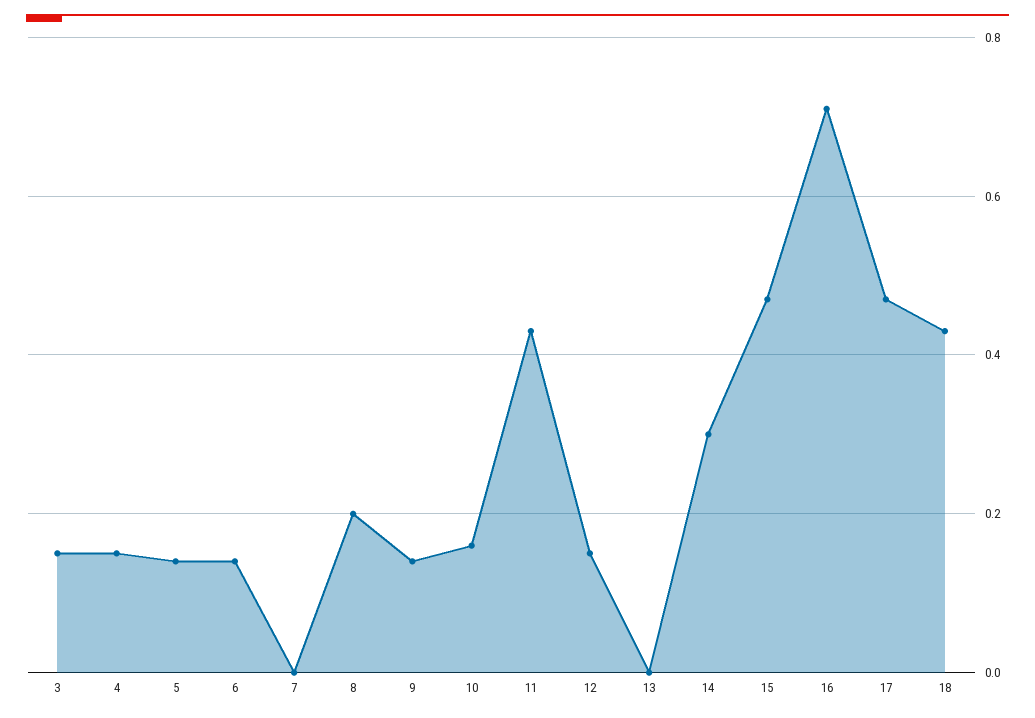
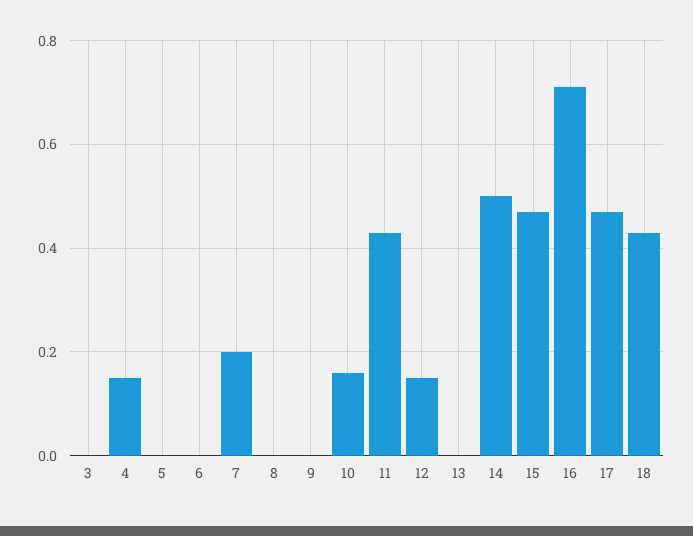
  {
-   "3": 0.15,
+   "3": 0,
    "4": 0.15,
-   "5": 0.15,
+   "5": 0,
-   "6": 0.15,
+   "6": 0,
-   "7": 0,
+   "7": 0.2,
-   "8": 0.2,
+   "8": 0,
-   "9": 0.15,
+   "9": 0,
    "10": 0.15,
    "11": 0.45,
    "12": 0.15,
    "13": 0,
-   "14": 0.3,
+   "14": 0.5,
    "15": 0.45,
    "16": 0.7,
    "17": 0.45,
    "18": 0.45
  }

